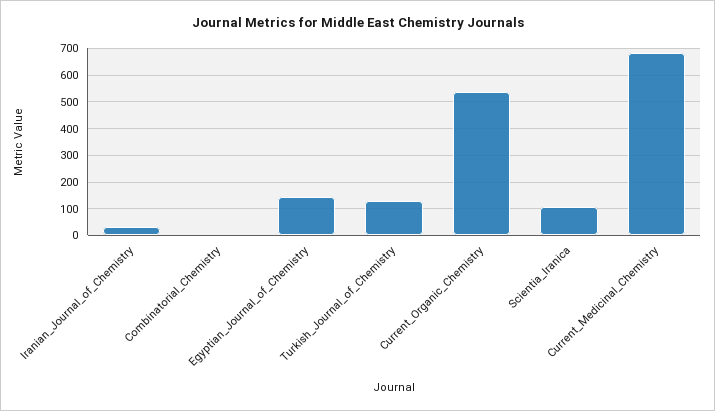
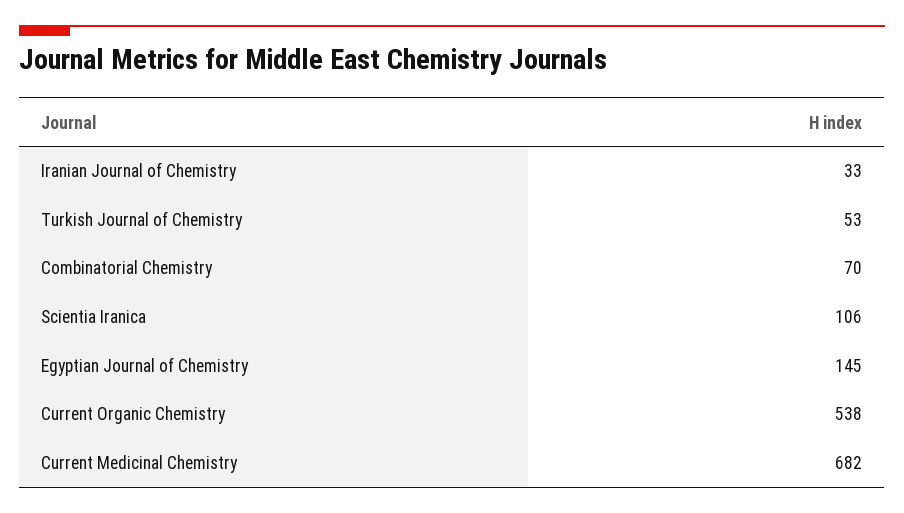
  {
    "Iranian_Journal_of_Chemistry": 33,
-   "Combinatorial_Chemistry": 0,
+   "Combinatorial_Chemistry": 70,
    "Egyptian_Journal_of_Chemistry": 145,
-   "Turkish_Journal_of_Chemistry": 125,
+   "Turkish_Journal_of_Chemistry": 53,
    "Current_Organic_Chemistry": 538,
    "Scientia_Iranica": 106,
    "Current_Medicinal_Chemistry": 682
  }

